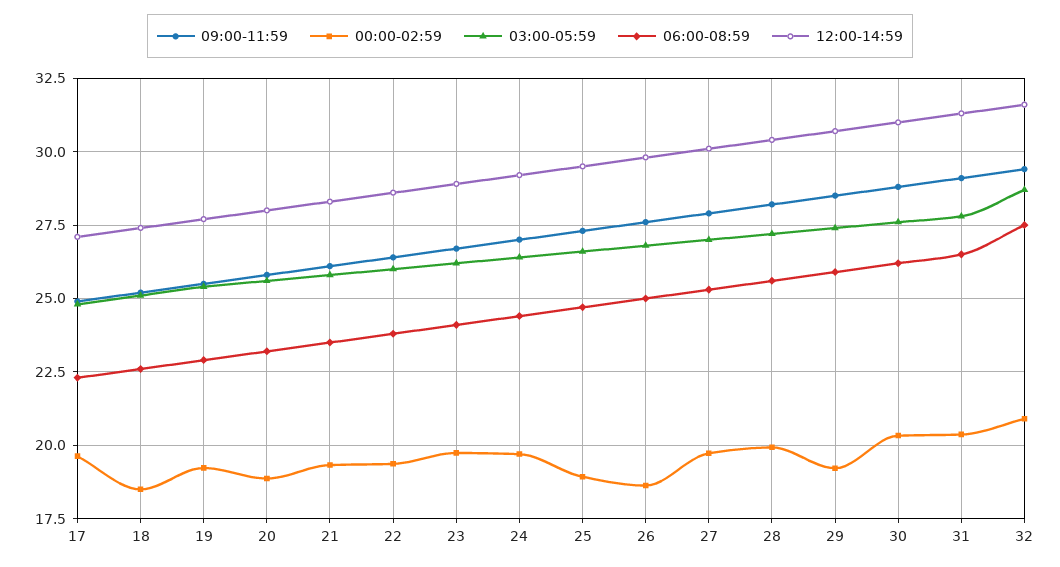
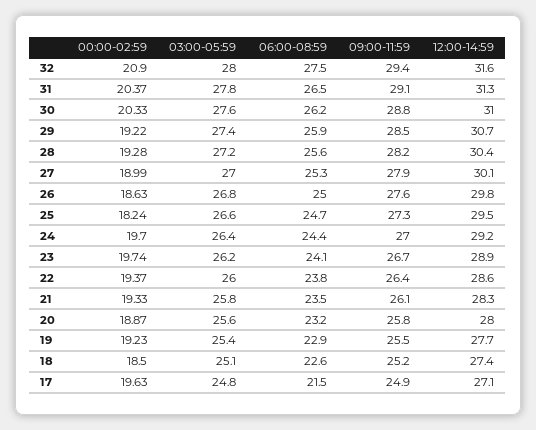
  {
    "09:00-11:59": {
      "17": 24.9,
      "18": 25.2,
      "19": 25.5,
      "20": 25.8,
      "21": 26.1,
      "22": 26.4,
      "23": 26.7,
      "24": 27,
      "25": 27.3,
      "26": 27.6,
      "27": 27.9,
      "28": 28.2,
      "29": 28.5,
      "30": 28.8,
      "31": 29.1,
      "32": 29.4
    },
    "00:00-02:59": {
      "17": 19.63,
      "18": 18.5,
      "19": 19.23,
      "20": 18.87,
      "21": 19.33,
      "22": 19.37,
      "23": 19.74,
      "24": 19.7,
-     "25": 19,
+     "25": 18.24,
      "26": 18.63,
-     "27": 19.75,
+     "27": 18.99,
-     "28": 20,
+     "28": 19.28,
      "29": 19.22,
      "30": 20.33,
      "31": 20.37,
      "32": 20.9
    },
    "03:00-05:59": {
      "17": 24.8,
      "18": 25.1,
      "19": 25.4,
      "20": 25.6,
      "21": 25.8,
      "22": 26,
      "23": 26.2,
      "24": 26.4,
      "25": 26.6,
      "26": 26.8,
      "27": 27,
      "28": 27.2,
      "29": 27.4,
      "30": 27.6,
      "31": 27.8,
-     "32": 28.75
+     "32": 28
    },
    "06:00-08:59": {
-     "17": 22.25,
+     "17": 21.5,
      "18": 22.6,
      "19": 22.9,
      "20": 23.2,
      "21": 23.5,
      "22": 23.8,
      "23": 24.1,
      "24": 24.4,
      "25": 24.7,
      "26": 25,
      "27": 25.3,
      "28": 25.6,
      "29": 25.9,
      "30": 26.2,
      "31": 26.5,
      "32": 27.5
    },
    "12:00-14:59": {
      "17": 27.1,
      "18": 27.4,
      "19": 27.7,
      "20": 28,
      "21": 28.3,
      "22": 28.6,
      "23": 28.9,
      "24": 29.2,
      "25": 29.5,
      "26": 29.8,
      "27": 30.1,
      "28": 30.4,
      "29": 30.7,
      "30": 31,
      "31": 31.3,
      "32": 31.6
    }
  }

